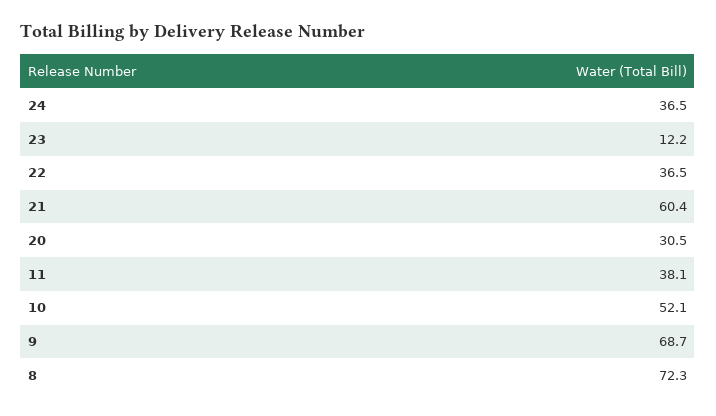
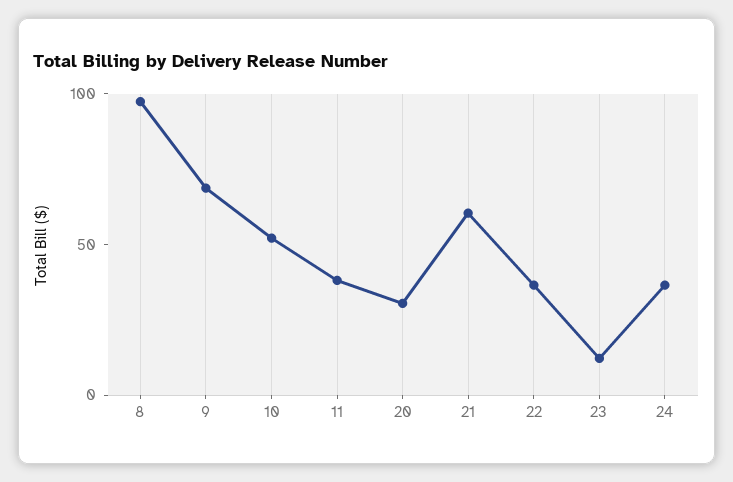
  {
    "24": 36.5,
    "23": 12.2,
    "22": 36.5,
    "21": 60.4,
    "20": 30.5,
    "11": 38.1,
    "10": 52.1,
    "9": 68.7,
-   "8": 72.3
+   "8": 100
  }

